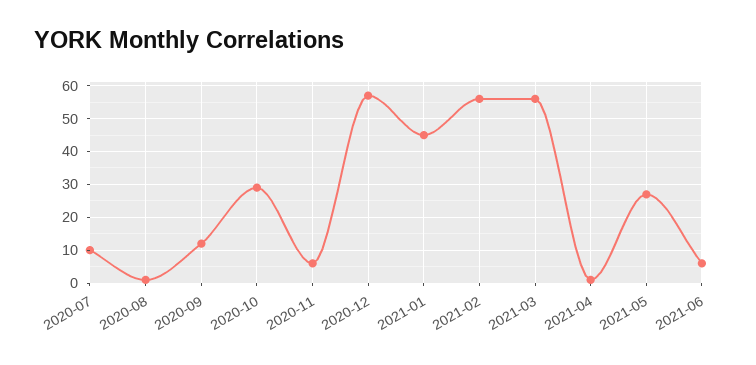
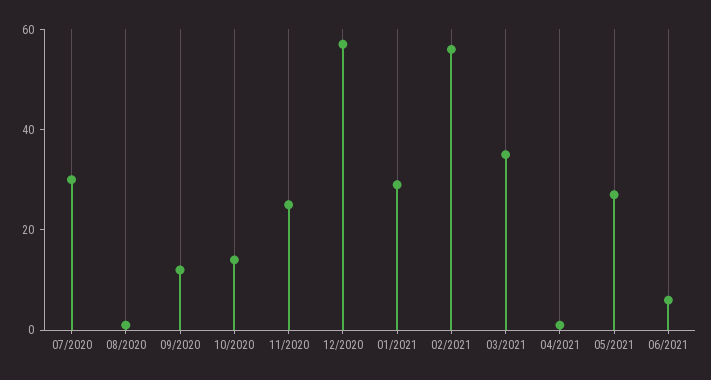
  {
-   "2020-07": 10,
+   "2020-07": 30,
    "2020-08": 0,
    "2020-09": 10,
-   "2020-10": 30,
+   "2020-10": 15,
-   "2020-11": 5,
+   "2020-11": 25,
    "2020-12": 55,
-   "2021-01": 45,
+   "2021-01": 30,
    "2021-02": 55,
-   "2021-03": 55,
+   "2021-03": 35,
    "2021-04": 0,
    "2021-05": 25,
    "2021-06": 5
  }

